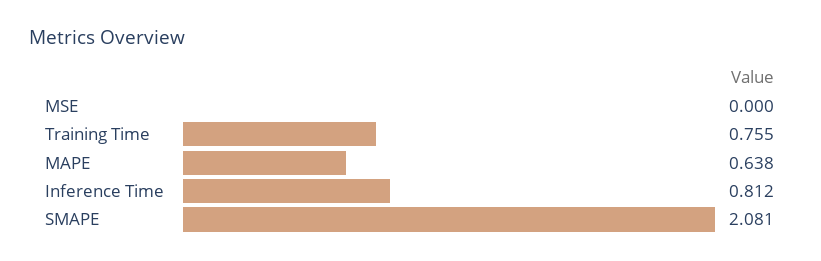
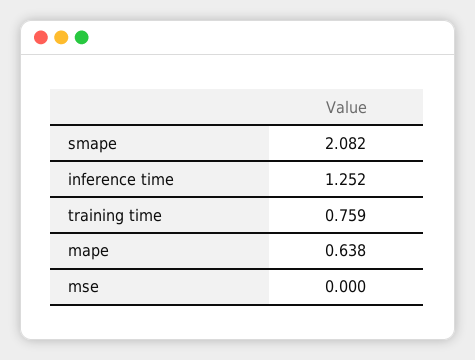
  {
    "MSE": 0,
-   "Training Time": 0.755,
+   "Training Time": 0.759,
    "MAPE": 0.638,
-   "Inference Time": 0.812,
+   "Inference Time": 1.252,
-   "SMAPE": 2.081
+   "SMAPE": 2.082
  }

